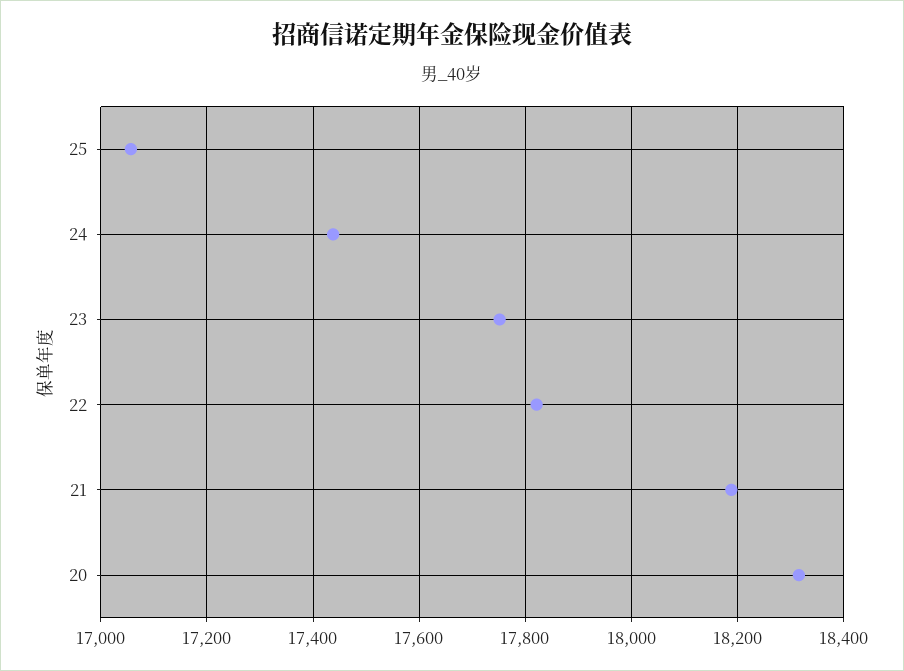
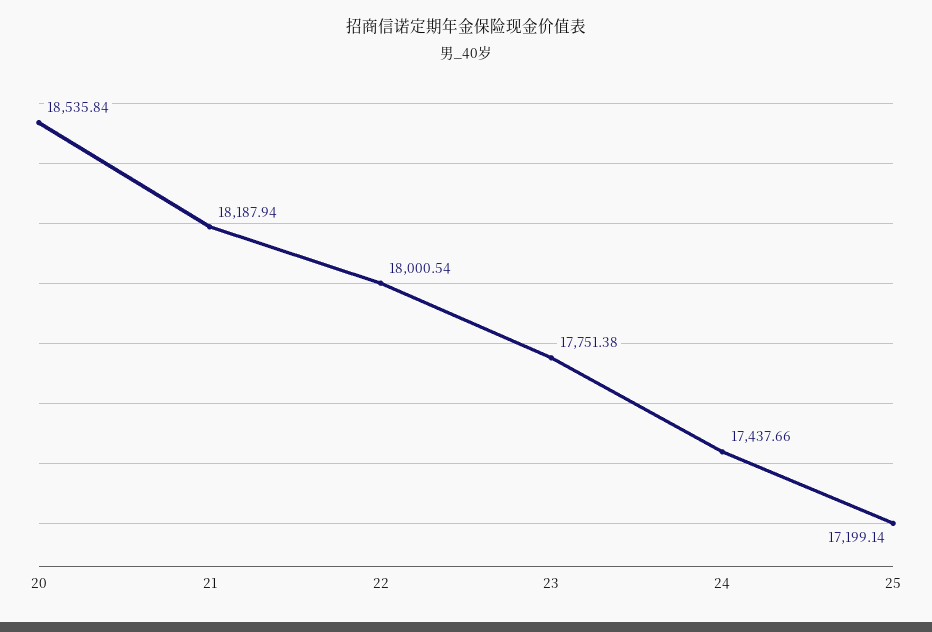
  {
-   "25": 17060,
+   "25": 17199.14,
    "24": 17437.66,
    "23": 17751.38,
-   "22": 17820,
+   "22": 18000.54,
    "21": 18187.94,
-   "20": 18320
+   "20": 18535.84
  }

